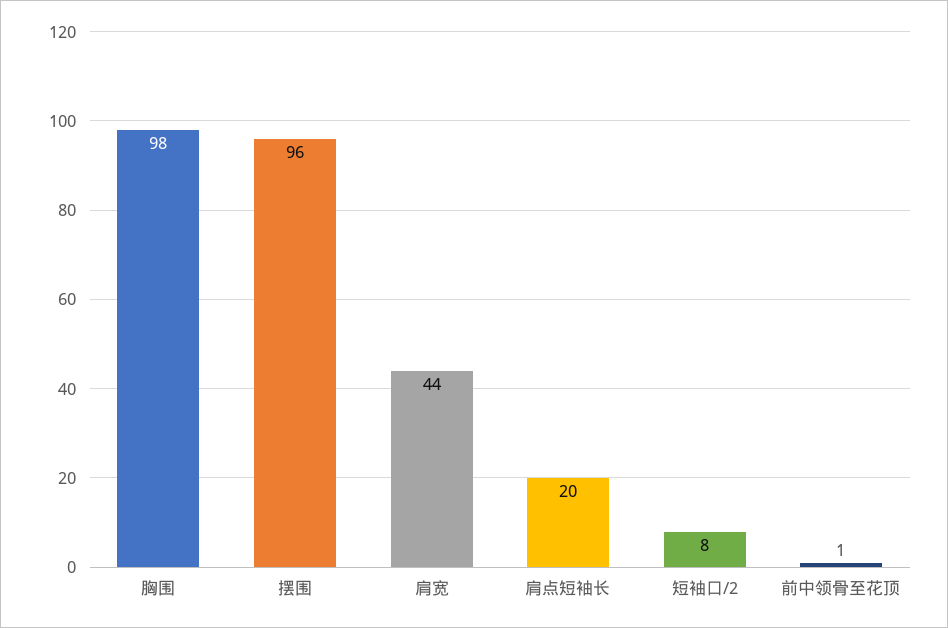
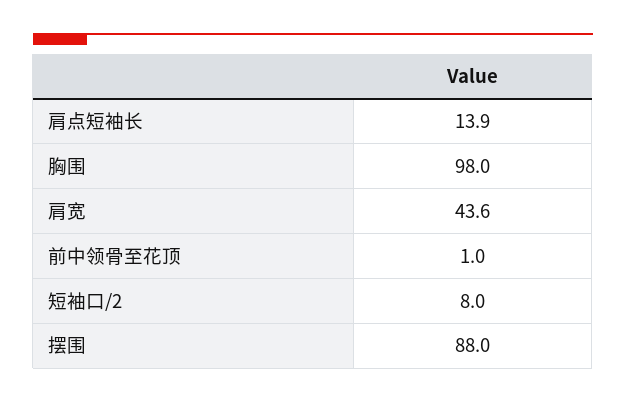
  {
    "胸围": 98,
-   "摆围": 96,
+   "摆围": 88,
    "肩宽": 43.6,
-   "肩点短袖长": 20,
+   "肩点短袖长": 13.9,
    "短袖口/2": 8,
    "前中领骨至花顶": 1
  }

